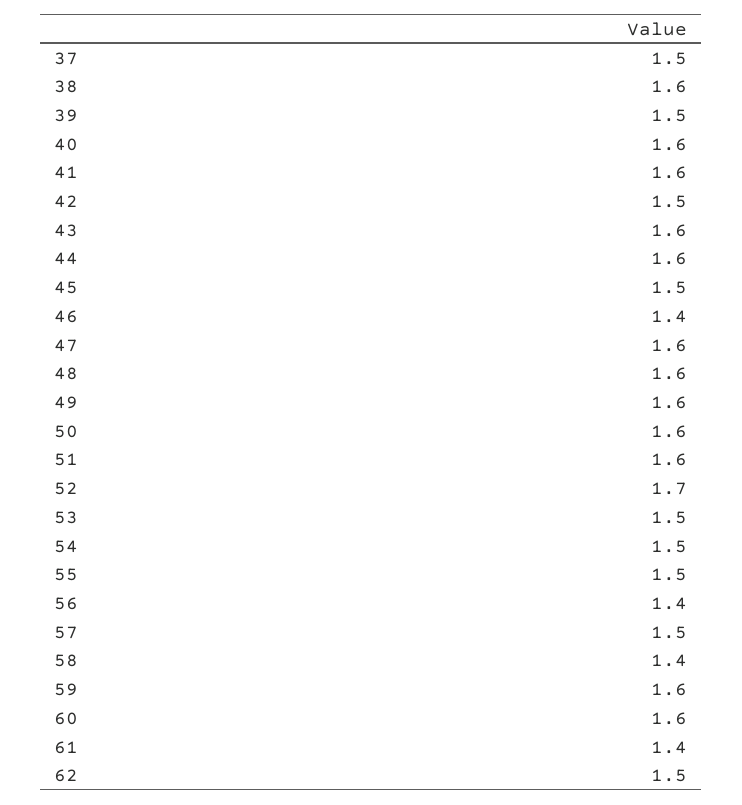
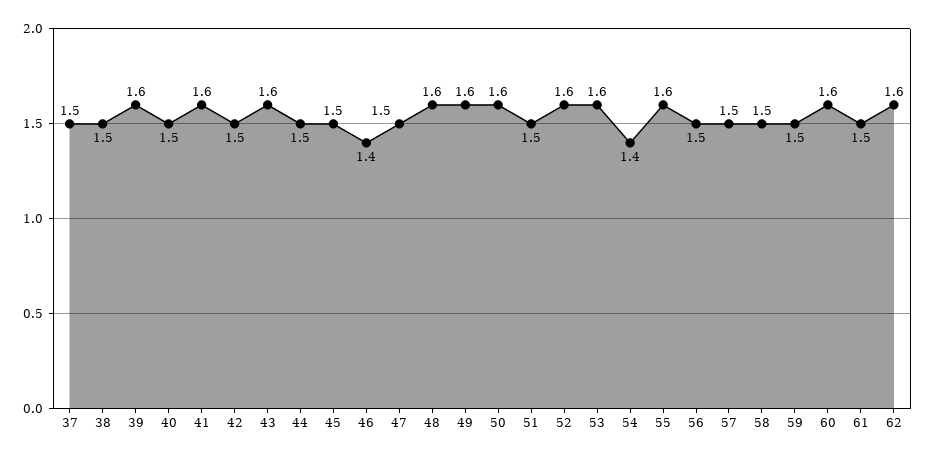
  {
    "37": 1.5,
-   "38": 1.6,
+   "38": 1.5,
-   "39": 1.5,
+   "39": 1.6,
-   "40": 1.6,
+   "40": 1.5,
    "41": 1.6,
    "42": 1.5,
    "43": 1.6,
-   "44": 1.6,
+   "44": 1.5,
    "45": 1.5,
    "46": 1.4,
-   "47": 1.6,
+   "47": 1.5,
    "48": 1.6,
    "49": 1.6,
    "50": 1.6,
-   "51": 1.6,
+   "51": 1.5,
-   "52": 1.7,
+   "52": 1.6,
-   "53": 1.5,
+   "53": 1.6,
-   "54": 1.5,
+   "54": 1.4,
-   "55": 1.5,
+   "55": 1.6,
-   "56": 1.4,
+   "56": 1.5,
    "57": 1.5,
-   "58": 1.4,
+   "58": 1.5,
-   "59": 1.6,
+   "59": 1.5,
    "60": 1.6,
-   "61": 1.4,
+   "61": 1.5,
-   "62": 1.5
+   "62": 1.6
  }

